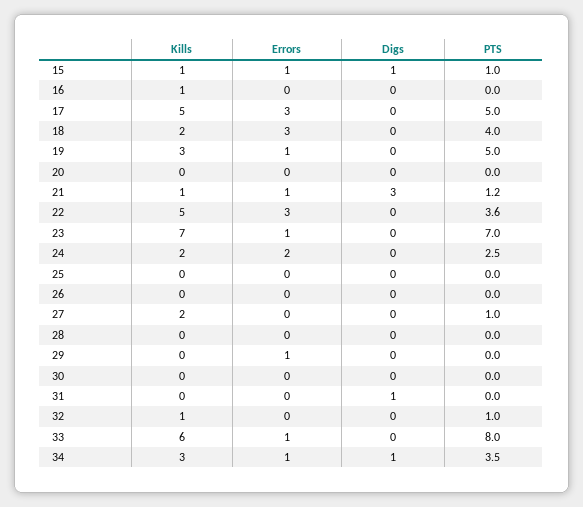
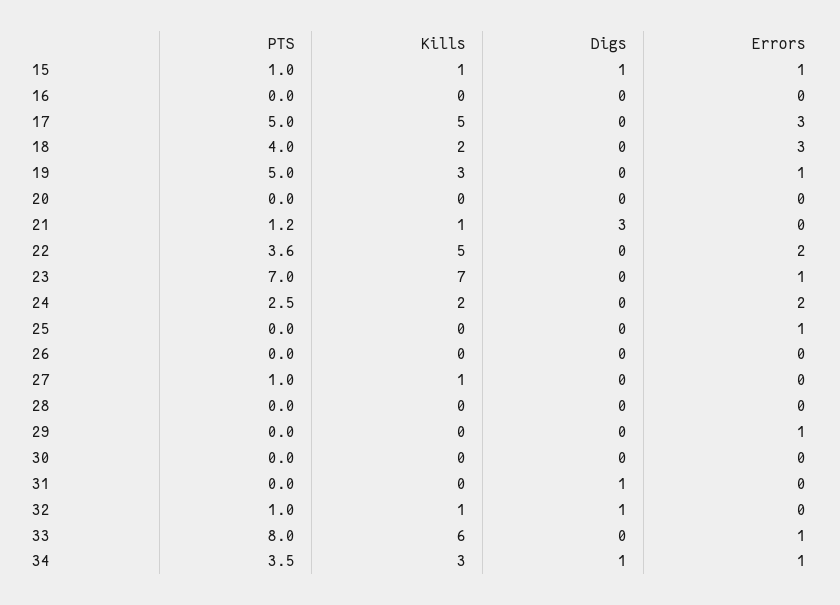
  {
    "Kills": {
      "15": 1,
-     "16": 1,
+     "16": 0,
      "17": 5,
      "18": 2,
      "19": 3,
      "20": 0,
      "21": 1,
      "22": 5,
      "23": 7,
      "24": 2,
      "25": 0,
      "26": 0,
-     "27": 2,
+     "27": 1,
      "28": 0,
      "29": 0,
      "30": 0,
      "31": 0,
      "32": 1,
      "33": 6,
      "34": 3
    },
    "Errors": {
      "15": 1,
      "16": 0,
      "17": 3,
      "18": 3,
      "19": 1,
      "20": 0,
-     "21": 1,
+     "21": 0,
-     "22": 3,
+     "22": 2,
      "23": 1,
      "24": 2,
-     "25": 0,
+     "25": 1,
      "26": 0,
      "27": 0,
      "28": 0,
      "29": 1,
      "30": 0,
      "31": 0,
      "32": 0,
      "33": 1,
      "34": 1
    },
    "Digs": {
      "15": 1,
      "16": 0,
      "17": 0,
      "18": 0,
      "19": 0,
      "20": 0,
      "21": 3,
      "22": 0,
      "23": 0,
      "24": 0,
      "25": 0,
      "26": 0,
      "27": 0,
      "28": 0,
      "29": 0,
      "30": 0,
      "31": 1,
-     "32": 0,
+     "32": 1,
      "33": 0,
      "34": 1
    },
    "PTS": {
      "15": 1,
      "16": 0,
      "17": 5,
      "18": 4,
      "19": 5,
      "20": 0,
      "21": 1.2,
      "22": 3.6,
      "23": 7,
      "24": 2.5,
      "25": 0,
      "26": 0,
      "27": 1,
      "28": 0,
      "29": 0,
      "30": 0,
      "31": 0,
      "32": 1,
      "33": 8,
      "34": 3.5
    }
  }

